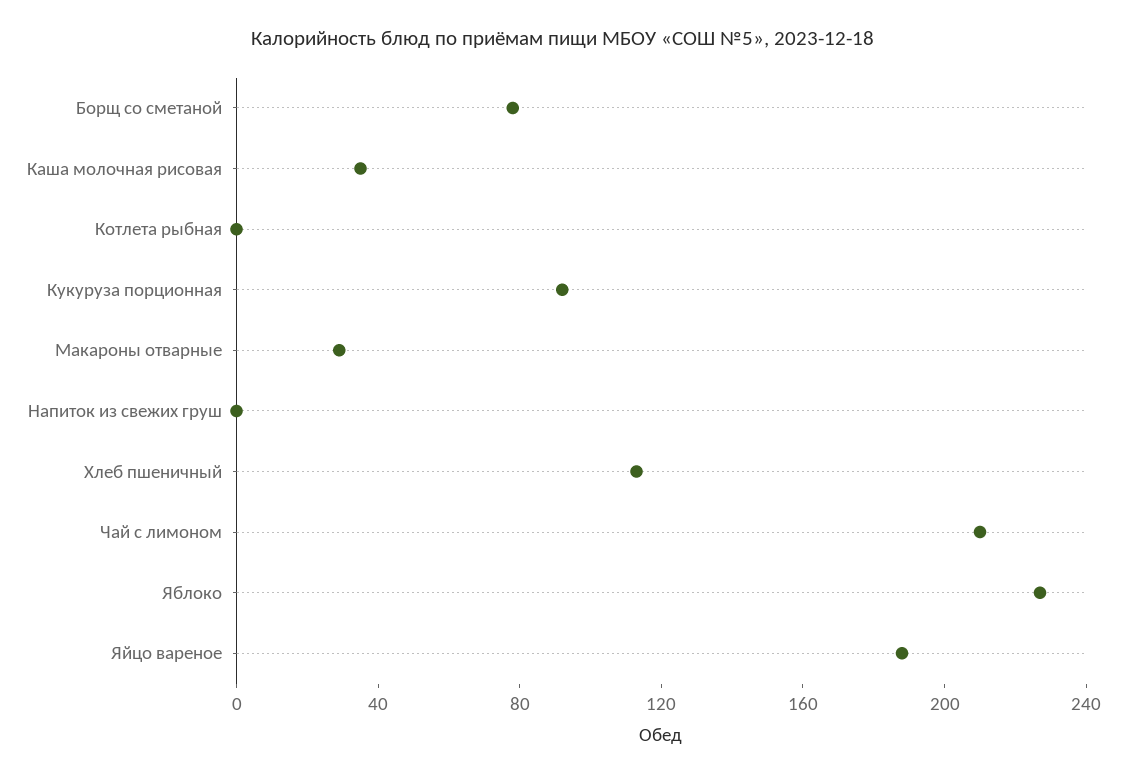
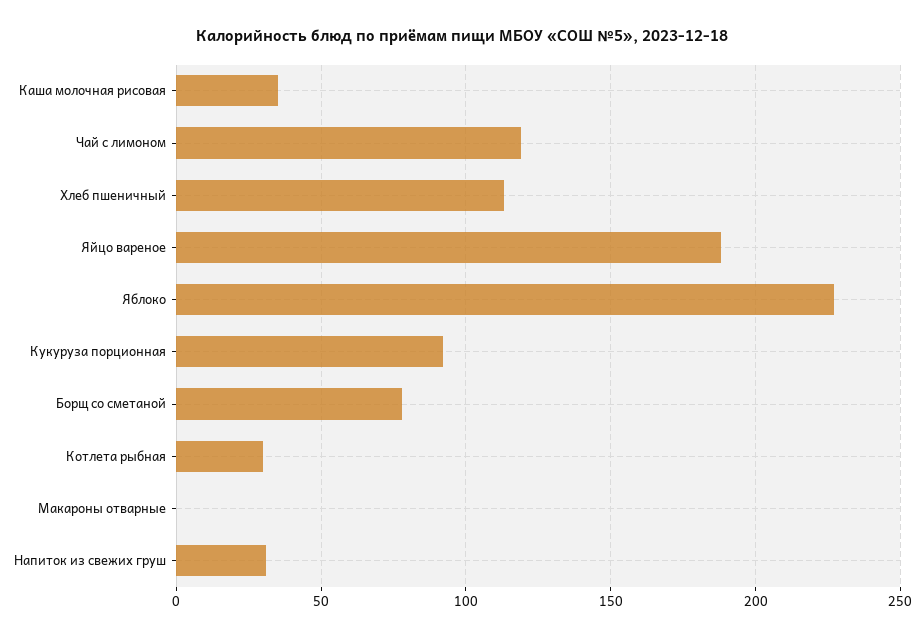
  {
    "Борщ со сметаной": 80,
    "Каша молочная рисовая": 35,
-   "Котлета рыбная": 0,
+   "Котлета рыбная": 30,
    "Кукуруза порционная": 90,
-   "Макароны отварные": 30,
+   "Макароны отварные": 0,
-   "Напиток из свежих груш": 0,
+   "Напиток из свежих груш": 30,
    "Хлеб пшеничный": 115,
-   "Чай с лимоном": 210,
+   "Чай с лимоном": 120,
    "Яблоко": 225,
    "Яйцо вареное": 190
  }

